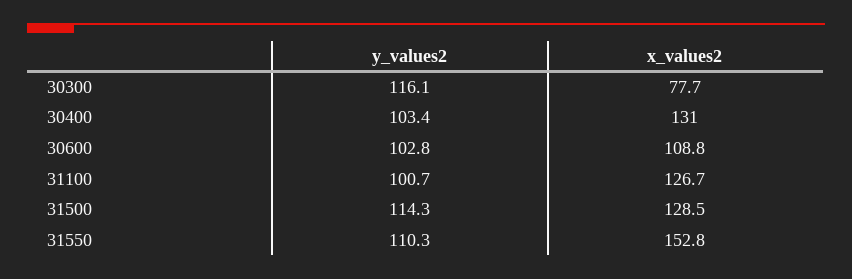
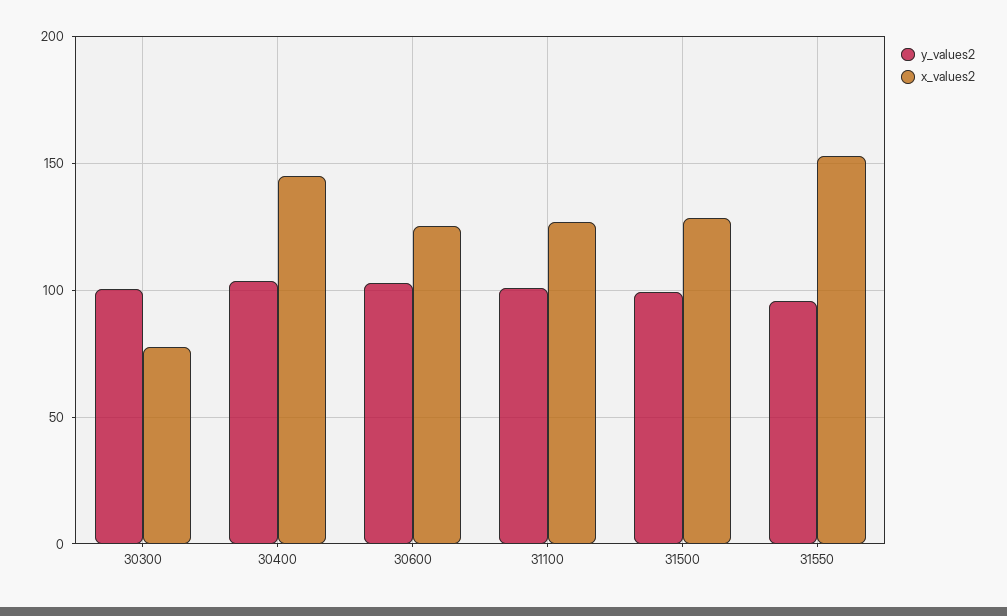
  {
    "y_values2": {
-     "30300": 116.1,
+     "30300": 100,
      "30400": 103.4,
      "30600": 102.8,
      "31100": 100.7,
-     "31500": 114.3,
+     "31500": 100,
-     "31550": 110.3
+     "31550": 95
    },
    "x_values2": {
      "30300": 77.7,
-     "30400": 131,
+     "30400": 145,
-     "30600": 108.8,
+     "30600": 125,
      "31100": 126.7,
      "31500": 128.5,
      "31550": 152.8
    }
  }

